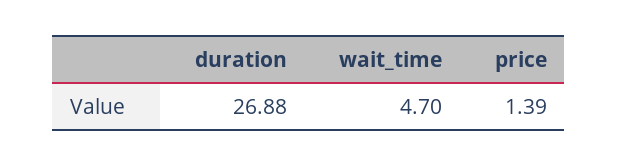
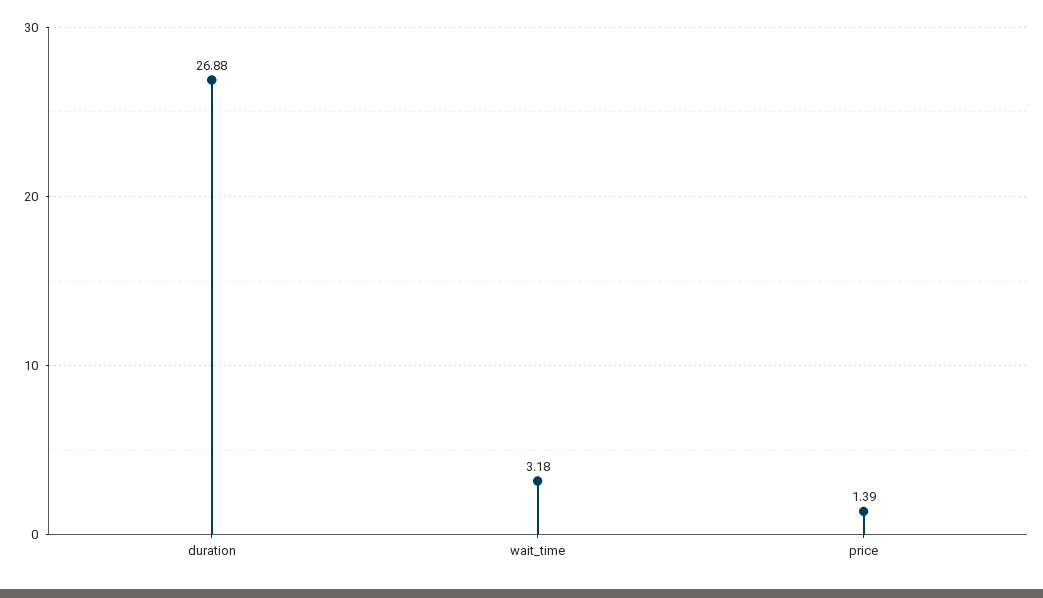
  {
    "duration": 26.88,
-   "wait_time": 4.7,
+   "wait_time": 3.18,
    "price": 1.39
  }

